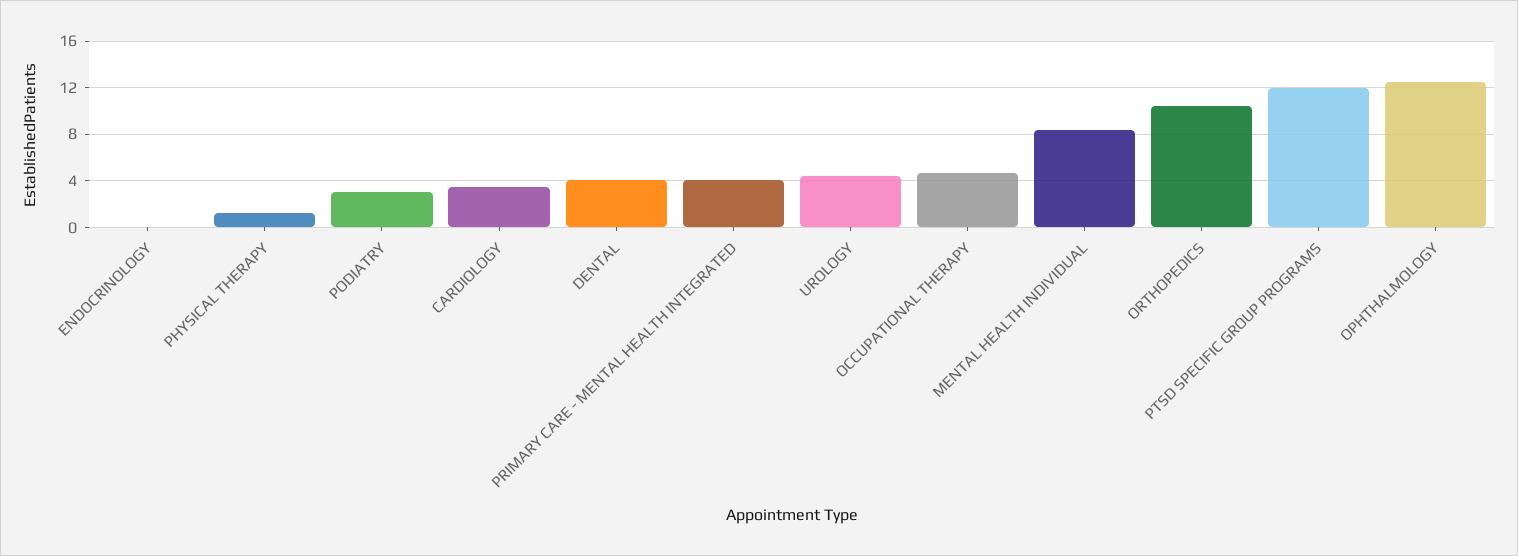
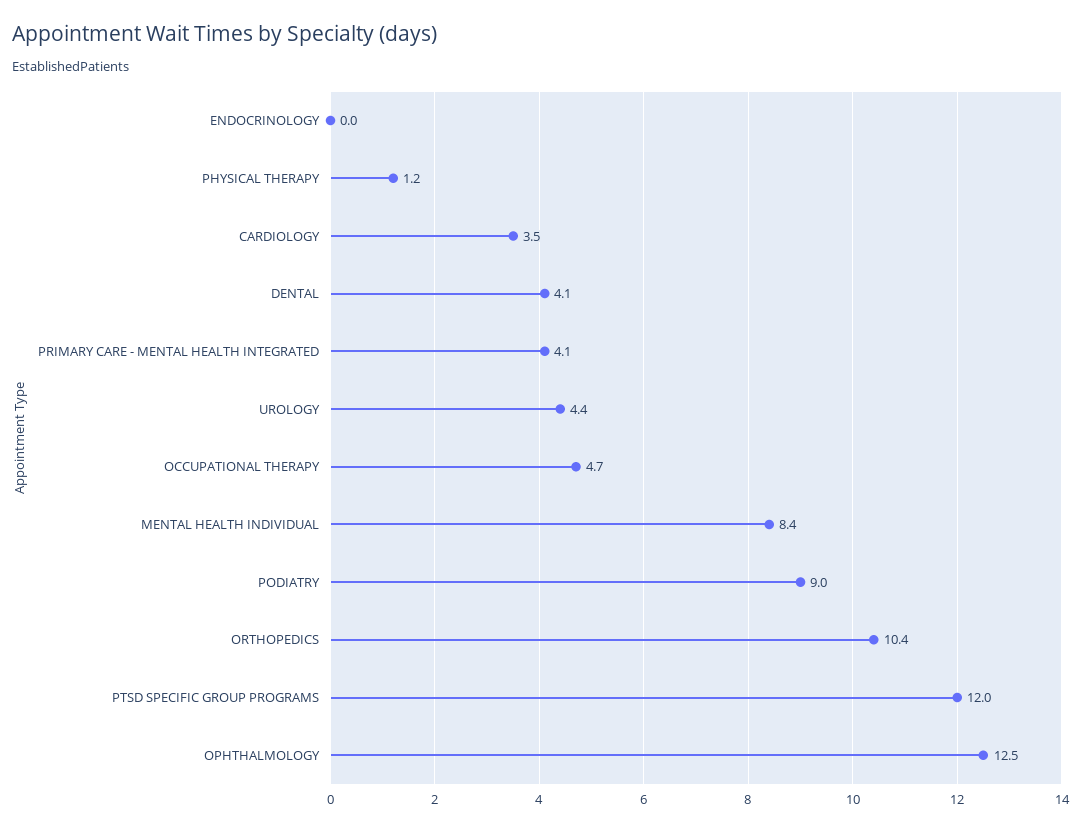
  {
    "ENDOCRINOLOGY": 0,
    "PHYSICAL THERAPY": 1.2,
-   "PODIATRY": 3,
+   "PODIATRY": 9,
    "CARDIOLOGY": 3.5,
    "DENTAL": 4.1,
    "PRIMARY CARE - MENTAL HEALTH INTEGRATED": 4.1,
    "UROLOGY": 4.4,
    "OCCUPATIONAL THERAPY": 4.7,
    "MENTAL HEALTH INDIVIDUAL": 8.4,
    "ORTHOPEDICS": 10.4,
    "PTSD SPECIFIC GROUP PROGRAMS": 12,
    "OPHTHALMOLOGY": 12.5
  }

